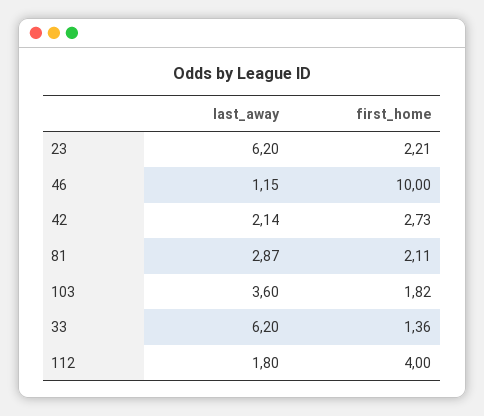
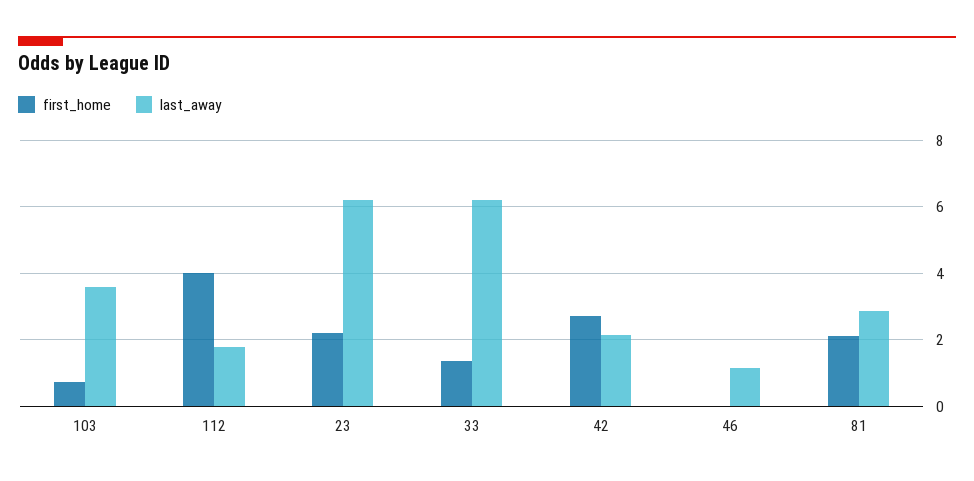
  {
    "last_away": {
      "23": 6.2,
      "46": 1.15,
      "42": 2.14,
      "81": 2.87,
      "103": 3.6,
      "33": 6.2,
      "112": 1.8
    },
    "first_home": {
      "23": 2.21,
-     "46": 10,
+     "46": 0,
      "42": 2.73,
      "81": 2.11,
-     "103": 1.82,
+     "103": 0.8,
      "33": 1.36,
      "112": 4
    }
  }

